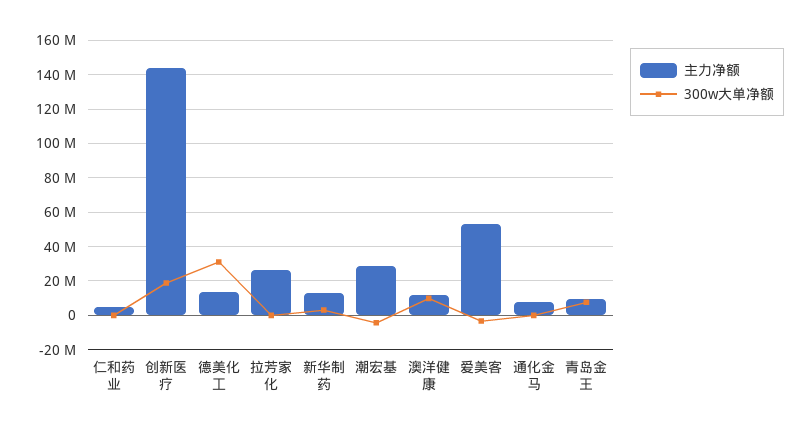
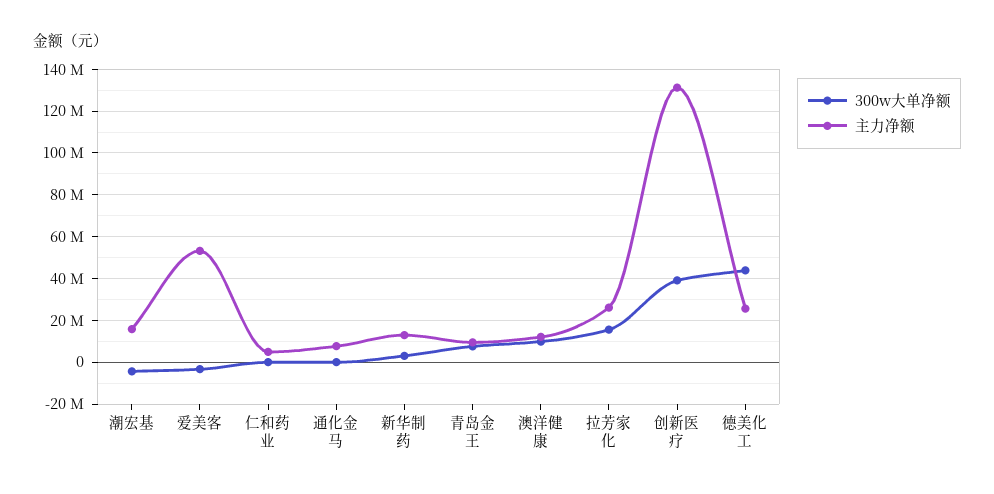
  {
    "主力净额": {
      "仁和药业": 5000000,
-     "创新医疗": 145000000,
+     "创新医疗": 130000000,
-     "德美化工": 15000000,
+     "德美化工": 25000000,
      "拉芳家化": 25000000,
      "新华制药": 15000000,
-     "潮宏基": 30000000,
+     "潮宏基": 15000000,
      "澳洋健康": 10000000,
      "爱美客": 55000000,
      "通化金马": 10000000,
      "青岛金王": 10000000
    },
    "300w大单净额": {
      "仁和药业": 0,
-     "创新医疗": 20000000,
+     "创新医疗": 40000000,
-     "德美化工": 30000000,
+     "德美化工": 45000000,
-     "拉芳家化": 0,
+     "拉芳家化": 15000000,
      "新华制药": 5000000,
      "潮宏基": -5000000,
      "澳洋健康": 10000000,
      "爱美客": -5000000,
      "通化金马": 0,
      "青岛金王": 10000000
    }
  }

